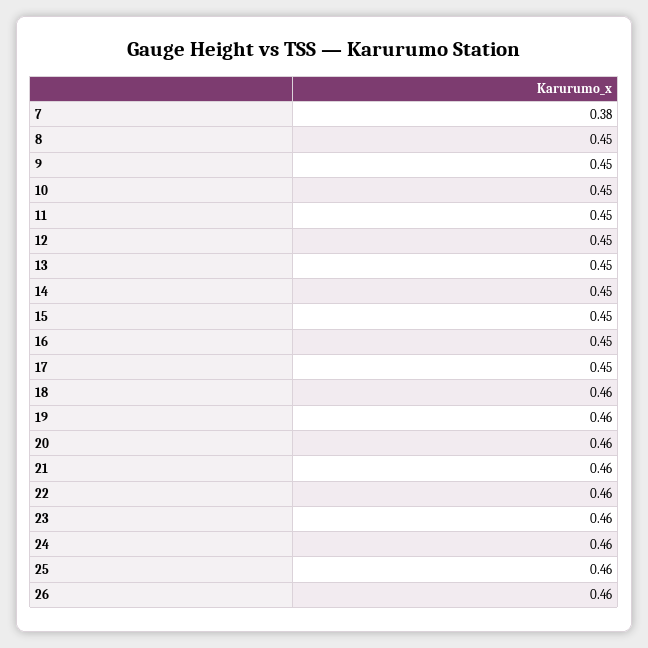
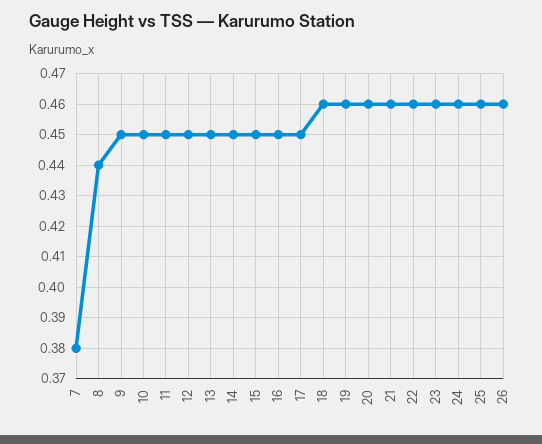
  {
    "7": 0.38,
-   "8": 0.45,
+   "8": 0.44,
    "9": 0.45,
    "10": 0.45,
    "11": 0.45,
    "12": 0.45,
    "13": 0.45,
    "14": 0.45,
    "15": 0.45,
    "16": 0.45,
    "17": 0.45,
    "18": 0.46,
    "19": 0.46,
    "20": 0.46,
    "21": 0.46,
    "22": 0.46,
    "23": 0.46,
    "24": 0.46,
    "25": 0.46,
    "26": 0.46
  }

